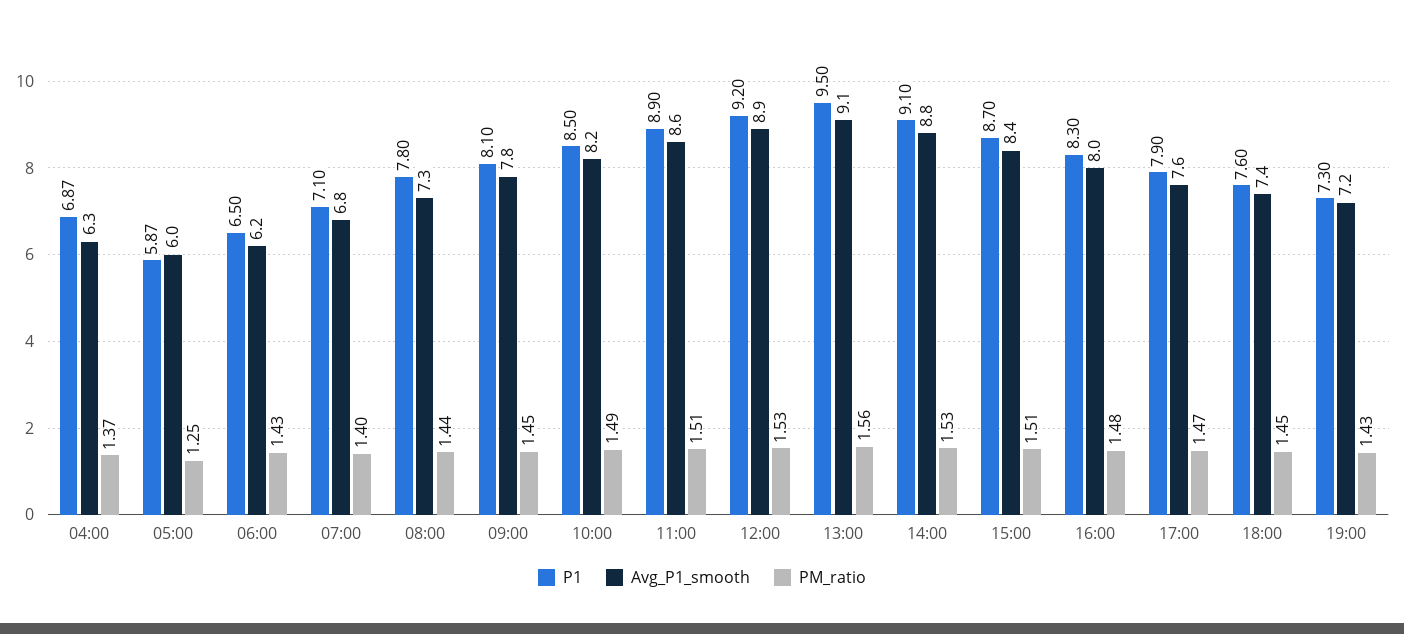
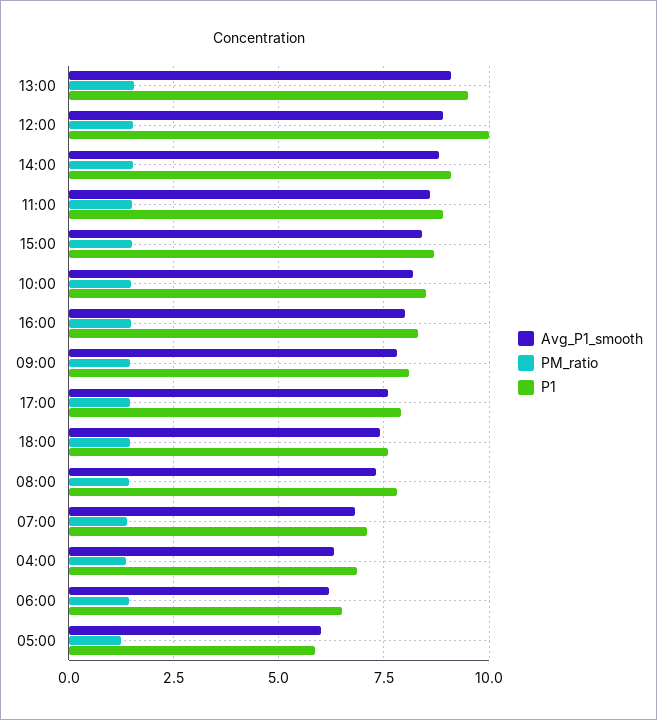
  {
    "P1": {
      "04:00": 6.87,
      "05:00": 5.87,
      "06:00": 6.5,
      "07:00": 7.1,
      "08:00": 7.8,
      "09:00": 8.1,
      "10:00": 8.5,
      "11:00": 8.9,
-     "12:00": 9.2,
+     "12:00": 10,
      "13:00": 9.5,
      "14:00": 9.1,
      "15:00": 8.7,
      "16:00": 8.3,
      "17:00": 7.9,
-     "18:00": 7.6,
+     "18:00": 7.6
-     "19:00": 7.3
    },
    "Avg_P1_smooth": {
      "04:00": 6.3,
      "05:00": 6,
      "06:00": 6.2,
      "07:00": 6.8,
      "08:00": 7.3,
      "09:00": 7.8,
      "10:00": 8.2,
      "11:00": 8.6,
      "12:00": 8.9,
      "13:00": 9.1,
      "14:00": 8.8,
      "15:00": 8.4,
      "16:00": 8,
      "17:00": 7.6,
-     "18:00": 7.4,
+     "18:00": 7.4
-     "19:00": 7.2
    },
    "PM_ratio": {
      "04:00": 1.37,
      "05:00": 1.25,
      "06:00": 1.43,
      "07:00": 1.4,
      "08:00": 1.44,
      "09:00": 1.45,
      "10:00": 1.49,
      "11:00": 1.51,
      "12:00": 1.53,
      "13:00": 1.56,
      "14:00": 1.53,
      "15:00": 1.51,
      "16:00": 1.48,
      "17:00": 1.47,
-     "18:00": 1.45,
+     "18:00": 1.45
-     "19:00": 1.43
    }
  }

